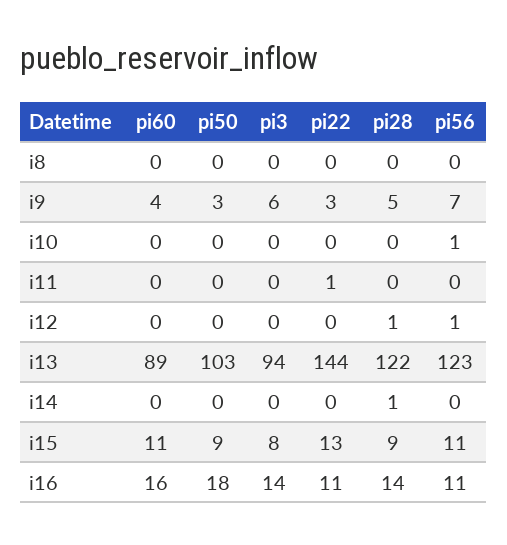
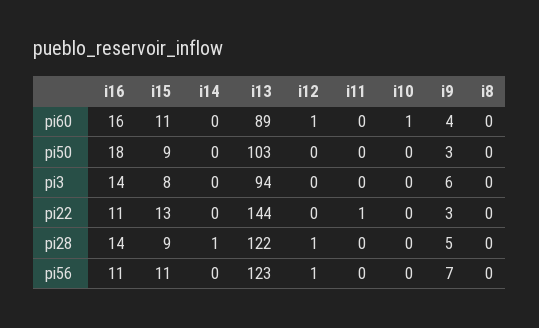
  {
    "pi60": {
      "i8": 0,
      "i9": 4,
-     "i10": 0,
+     "i10": 1,
      "i11": 0,
-     "i12": 0,
+     "i12": 1,
      "i13": 89,
      "i14": 0,
      "i15": 11,
      "i16": 16
    },
    "pi50": {
      "i8": 0,
      "i9": 3,
      "i10": 0,
      "i11": 0,
      "i12": 0,
      "i13": 103,
      "i14": 0,
      "i15": 9,
      "i16": 18
    },
    "pi3": {
      "i8": 0,
      "i9": 6,
      "i10": 0,
      "i11": 0,
      "i12": 0,
      "i13": 94,
      "i14": 0,
      "i15": 8,
      "i16": 14
    },
    "pi22": {
      "i8": 0,
      "i9": 3,
      "i10": 0,
      "i11": 1,
      "i12": 0,
      "i13": 144,
      "i14": 0,
      "i15": 13,
      "i16": 11
    },
    "pi28": {
      "i8": 0,
      "i9": 5,
      "i10": 0,
      "i11": 0,
      "i12": 1,
      "i13": 122,
      "i14": 1,
      "i15": 9,
      "i16": 14
    },
    "pi56": {
      "i8": 0,
      "i9": 7,
-     "i10": 1,
+     "i10": 0,
      "i11": 0,
      "i12": 1,
      "i13": 123,
      "i14": 0,
      "i15": 11,
      "i16": 11
    }
  }

